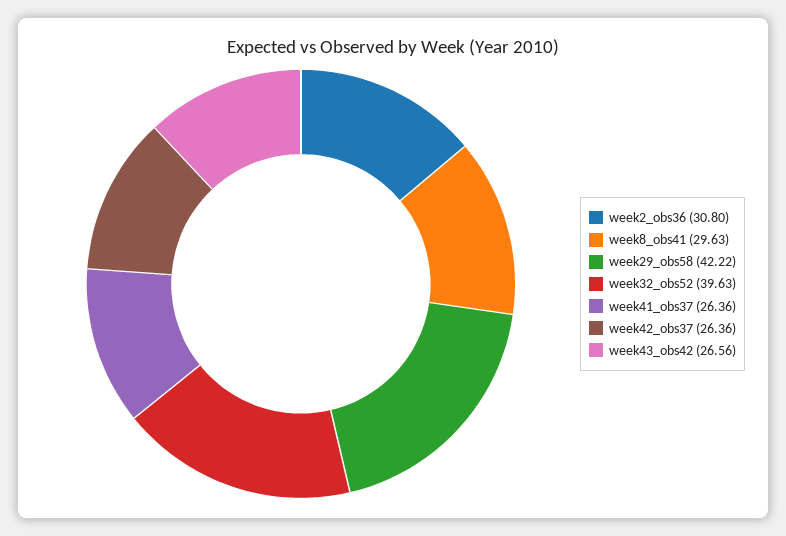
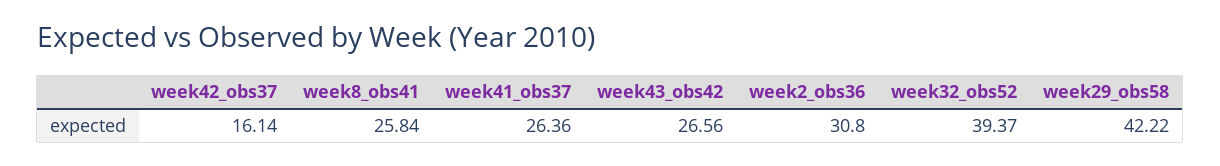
  {
    "week2_obs36": 30.8,
-   "week8_obs41": 29.63,
+   "week8_obs41": 25.84,
    "week29_obs58": 42.22,
-   "week32_obs52": 39.63,
+   "week32_obs52": 39.37,
    "week41_obs37": 26.36,
-   "week42_obs37": 26.36,
+   "week42_obs37": 16.14,
    "week43_obs42": 26.56
  }

